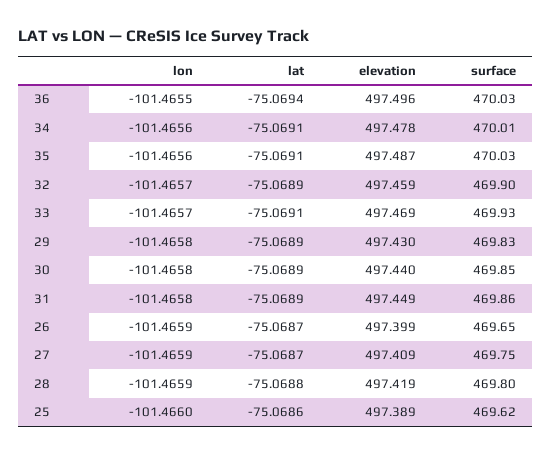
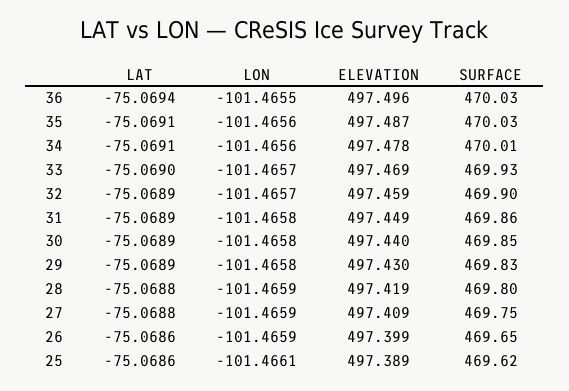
  {
    "lon": {
      "36": -101.4655,
      "34": -101.4656,
      "35": -101.4656,
      "32": -101.4657,
      "33": -101.4657,
      "29": -101.4658,
      "30": -101.4658,
      "31": -101.4658,
      "26": -101.4659,
      "27": -101.4659,
      "28": -101.4659,
-     "25": -101.466
+     "25": -101.4661
    },
    "lat": {
      "36": -75.0694,
      "34": -75.0691,
      "35": -75.0691,
      "32": -75.0689,
-     "33": -75.0691,
+     "33": -75.069,
      "29": -75.0689,
      "30": -75.0689,
      "31": -75.0689,
-     "26": -75.0687,
+     "26": -75.0686,
-     "27": -75.0687,
+     "27": -75.0688,
      "28": -75.0688,
      "25": -75.0686
    },
    "elevation": {
      "36": 497.496,
      "34": 497.478,
      "35": 497.487,
      "32": 497.459,
      "33": 497.469,
      "29": 497.43,
      "30": 497.44,
      "31": 497.449,
      "26": 497.399,
      "27": 497.409,
      "28": 497.419,
      "25": 497.389
    },
    "surface": {
      "36": 470.03,
      "34": 470.01,
      "35": 470.03,
      "32": 469.9,
      "33": 469.93,
      "29": 469.83,
      "30": 469.85,
      "31": 469.86,
      "26": 469.65,
      "27": 469.75,
      "28": 469.8,
      "25": 469.62
    }
  }

